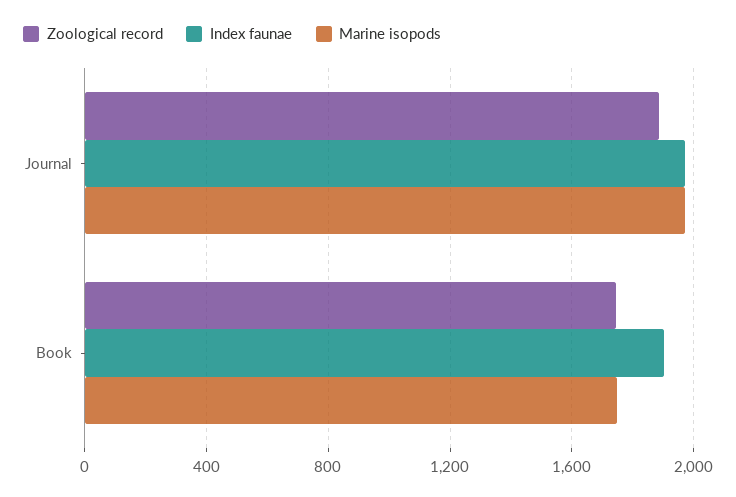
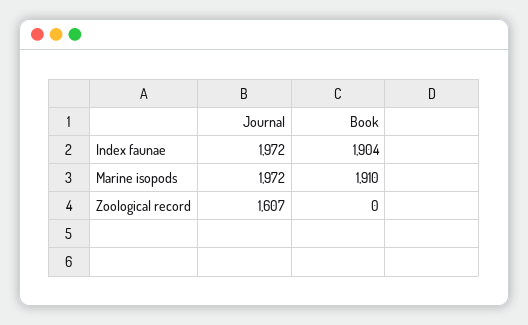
  {
    "Zoological record": {
-     "Journal": 1900,
+     "Journal": 1607,
-     "Book": 1750
+     "Book": 0
    },
    "Index faunae": {
      "Journal": 1972,
      "Book": 1904
    },
    "Marine isopods": {
      "Journal": 1972,
-     "Book": 1750
+     "Book": 1910
    }
  }

